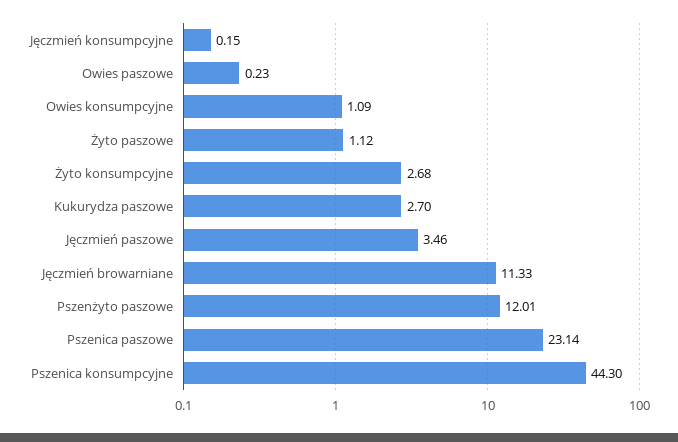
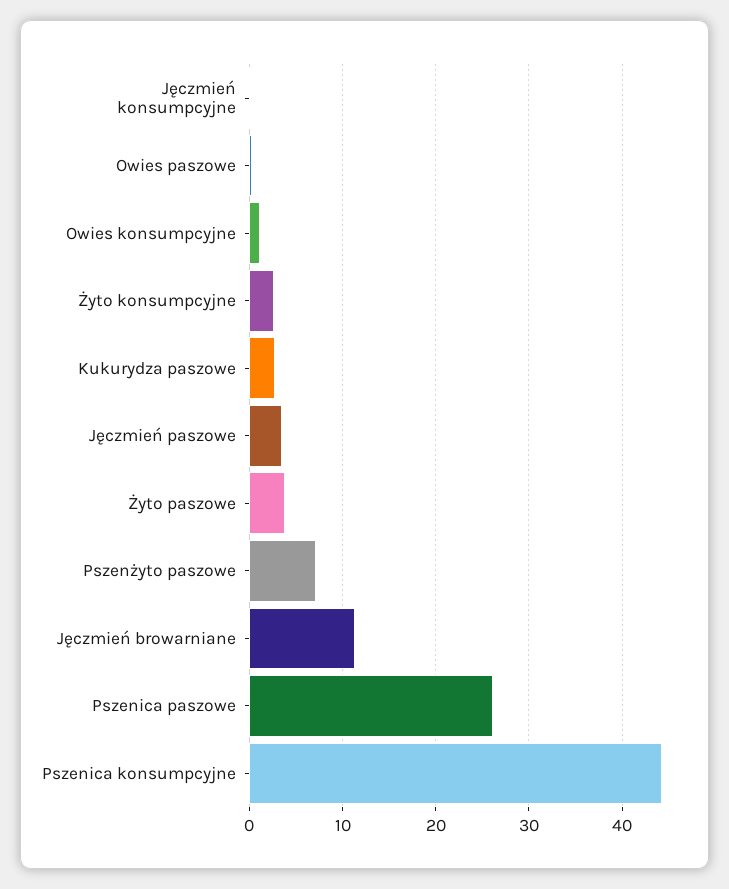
  {
    "Jęczmień konsumpcyjne": 0.15,
    "Owies paszowe": 0.23,
    "Owies konsumpcyjne": 1.09,
-   "Żyto paszowe": 1.12,
+   "Żyto paszowe": 4,
    "Żyto konsumpcyjne": 2.68,
    "Kukurydza paszowe": 2.7,
    "Jęczmień paszowe": 3.46,
    "Jęczmień browarniane": 11.33,
-   "Pszenżyto paszowe": 12.01,
+   "Pszenżyto paszowe": 7,
-   "Pszenica paszowe": 23.14,
+   "Pszenica paszowe": 26,
    "Pszenica konsumpcyjne": 44.3
  }

